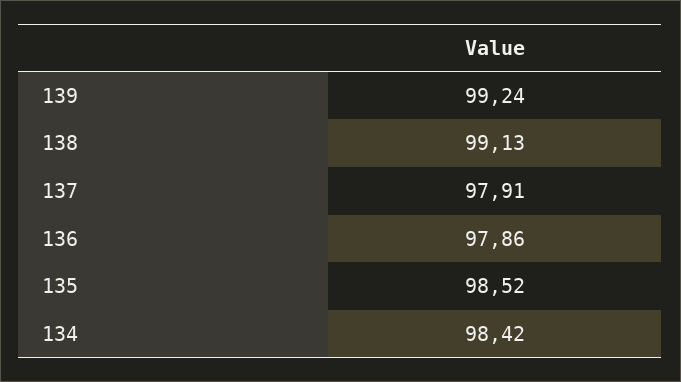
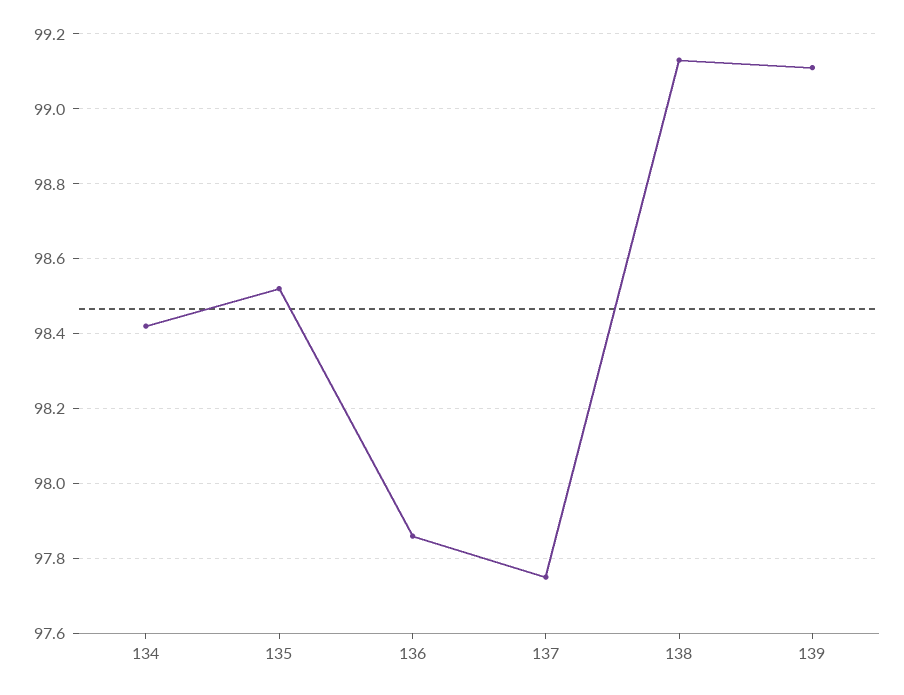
  {
-   "139": 99.24,
+   "139": 99.1,
    "138": 99.13,
-   "137": 97.91,
+   "137": 97.75,
    "136": 97.86,
    "135": 98.52,
    "134": 98.42
  }

